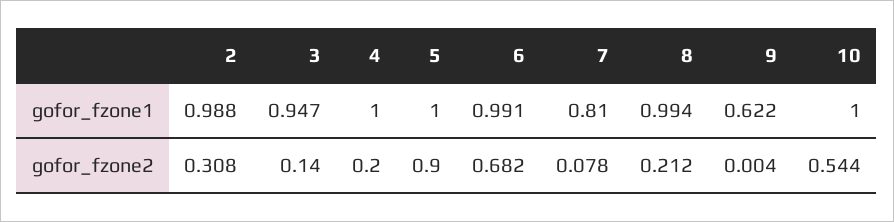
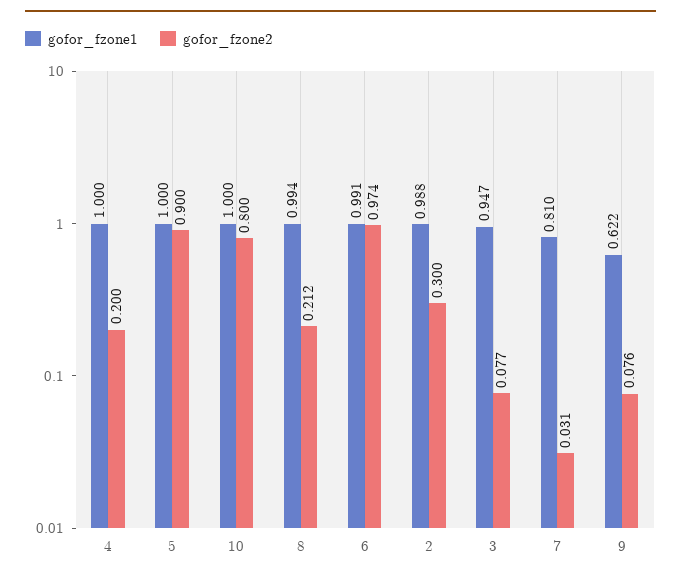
  {
    "gofor_fzone1": {
      "2": 0.988,
      "3": 0.947,
      "4": 1,
      "5": 1,
      "6": 0.991,
      "7": 0.81,
      "8": 0.994,
      "9": 0.622,
      "10": 1
    },
    "gofor_fzone2": {
-     "2": 0.308,
+     "2": 0.3,
-     "3": 0.14,
+     "3": 0.077,
      "4": 0.2,
      "5": 0.9,
-     "6": 0.682,
+     "6": 0.974,
-     "7": 0.078,
+     "7": 0.031,
      "8": 0.212,
-     "9": 0.004,
+     "9": 0.076,
-     "10": 0.544
+     "10": 0.8
    }
  }

